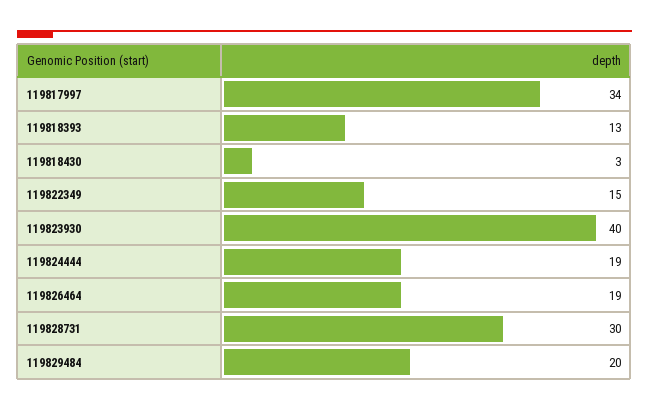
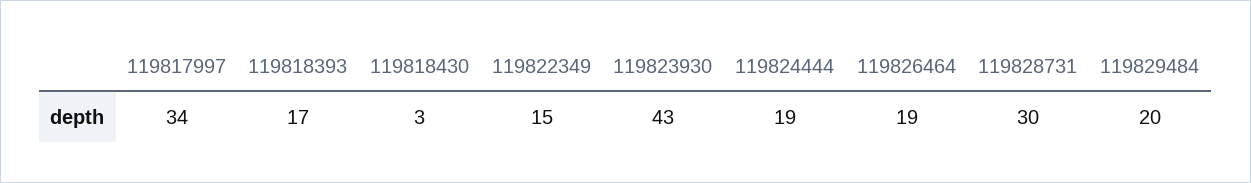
  {
    "119817997": 34,
-   "119818393": 13,
+   "119818393": 17,
    "119818430": 3,
    "119822349": 15,
-   "119823930": 40,
+   "119823930": 43,
    "119824444": 19,
    "119826464": 19,
    "119828731": 30,
    "119829484": 20
  }

